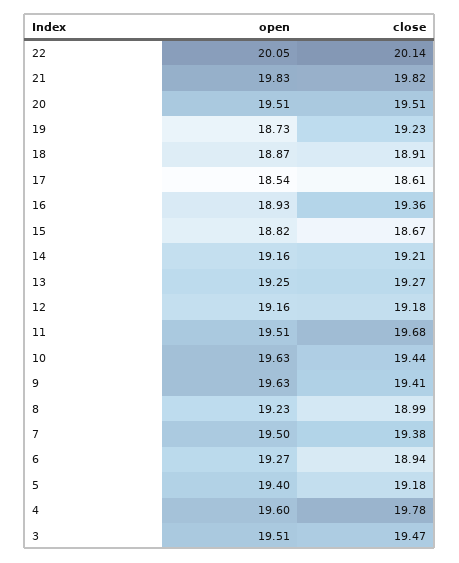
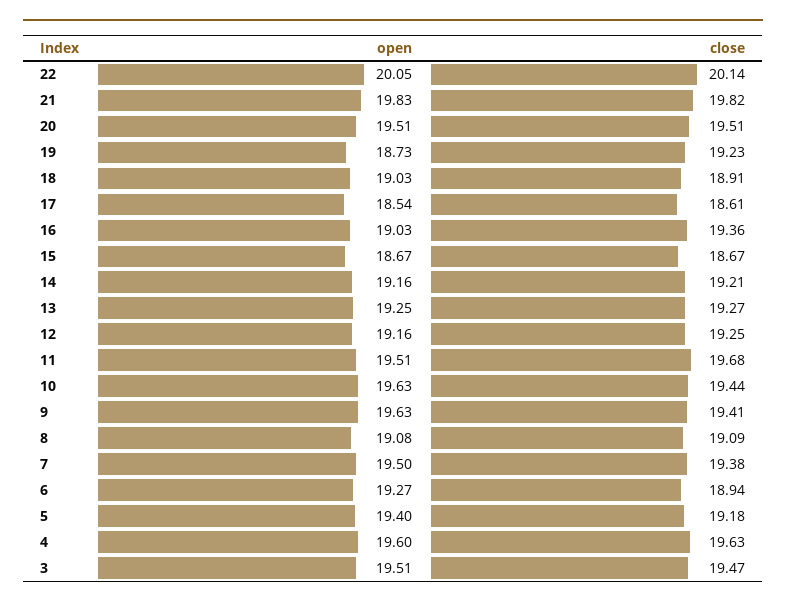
  {
    "open": {
      "22": 20.05,
      "21": 19.83,
      "20": 19.51,
      "19": 18.73,
-     "18": 18.87,
+     "18": 19.03,
      "17": 18.54,
-     "16": 18.93,
+     "16": 19.03,
-     "15": 18.82,
+     "15": 18.67,
      "14": 19.16,
      "13": 19.25,
      "12": 19.16,
      "11": 19.51,
      "10": 19.63,
      "9": 19.63,
-     "8": 19.23,
+     "8": 19.08,
      "7": 19.5,
      "6": 19.27,
      "5": 19.4,
      "4": 19.6,
      "3": 19.51
    },
    "close": {
      "22": 20.14,
      "21": 19.82,
      "20": 19.51,
      "19": 19.23,
      "18": 18.91,
      "17": 18.61,
      "16": 19.36,
      "15": 18.67,
      "14": 19.21,
      "13": 19.27,
-     "12": 19.18,
+     "12": 19.25,
      "11": 19.68,
      "10": 19.44,
      "9": 19.41,
-     "8": 18.99,
+     "8": 19.09,
      "7": 19.38,
      "6": 18.94,
      "5": 19.18,
-     "4": 19.78,
+     "4": 19.63,
      "3": 19.47
    }
  }

